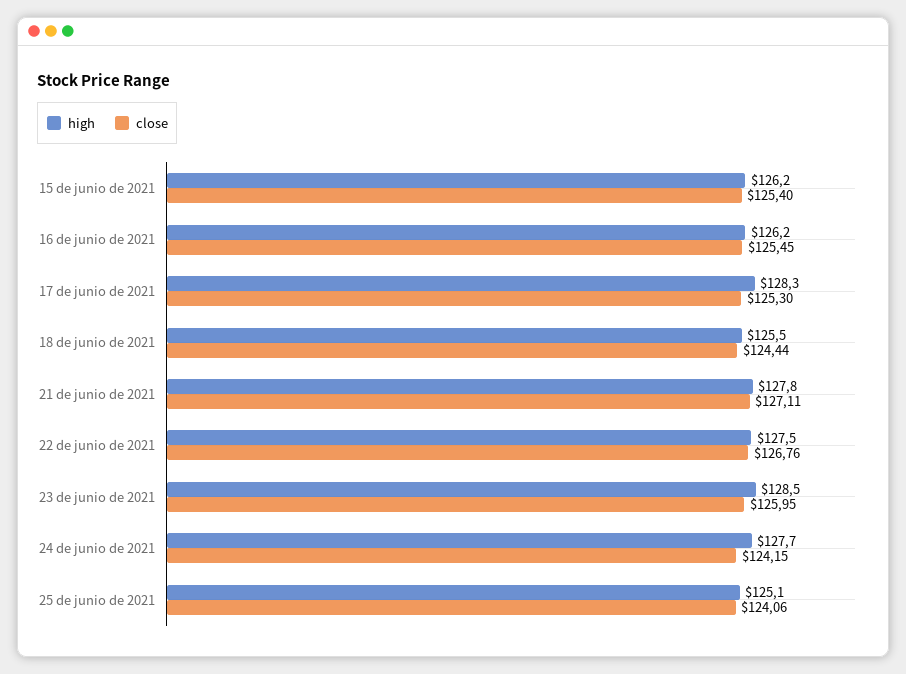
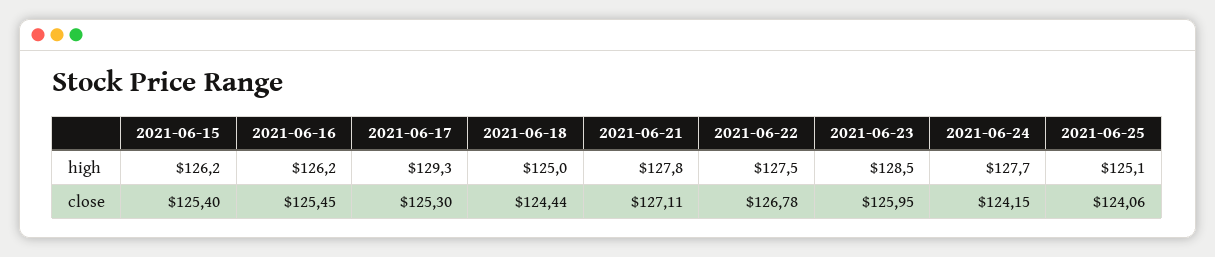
  {
    "high": {
      "15 de junio de 2021": 126.2,
      "16 de junio de 2021": 126.2,
-     "17 de junio de 2021": 128.3,
+     "17 de junio de 2021": 129.3,
-     "18 de junio de 2021": 125.5,
+     "18 de junio de 2021": 125,
      "21 de junio de 2021": 127.8,
      "22 de junio de 2021": 127.5,
      "23 de junio de 2021": 128.5,
      "24 de junio de 2021": 127.7,
      "25 de junio de 2021": 125.1
    },
    "close": {
      "15 de junio de 2021": 125.4,
      "16 de junio de 2021": 125.45,
      "17 de junio de 2021": 125.3,
      "18 de junio de 2021": 124.44,
      "21 de junio de 2021": 127.11,
-     "22 de junio de 2021": 126.76,
+     "22 de junio de 2021": 126.78,
      "23 de junio de 2021": 125.95,
      "24 de junio de 2021": 124.15,
      "25 de junio de 2021": 124.06
    }
  }

